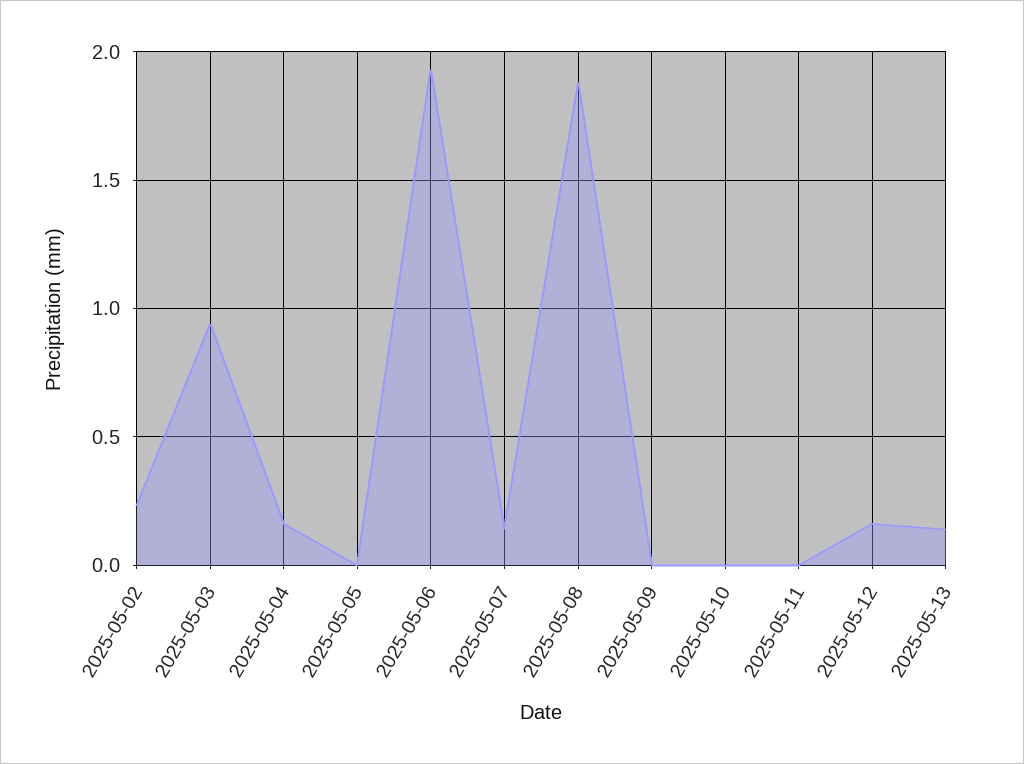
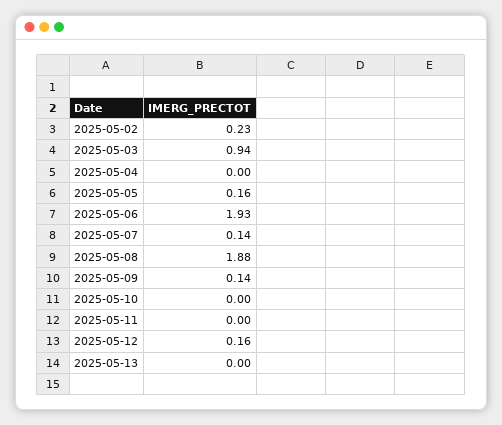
  {
    "2025-05-02": 0.23,
    "2025-05-03": 0.94,
-   "2025-05-04": 0.15,
+   "2025-05-04": 0,
-   "2025-05-05": 0,
+   "2025-05-05": 0.16,
    "2025-05-06": 1.93,
    "2025-05-07": 0.14,
    "2025-05-08": 1.88,
-   "2025-05-09": 0,
+   "2025-05-09": 0.14,
    "2025-05-10": 0,
    "2025-05-11": 0,
    "2025-05-12": 0.16,
-   "2025-05-13": 0.15
+   "2025-05-13": 0
  }

